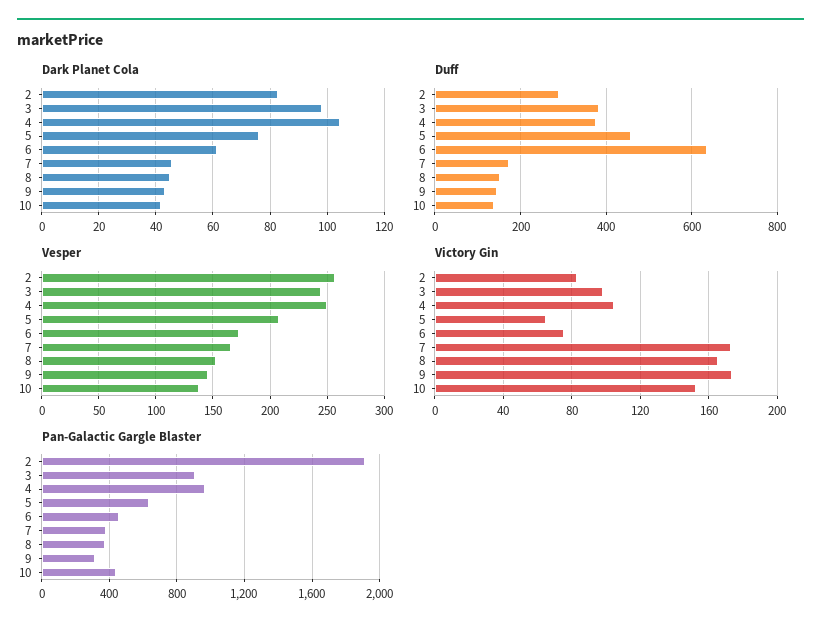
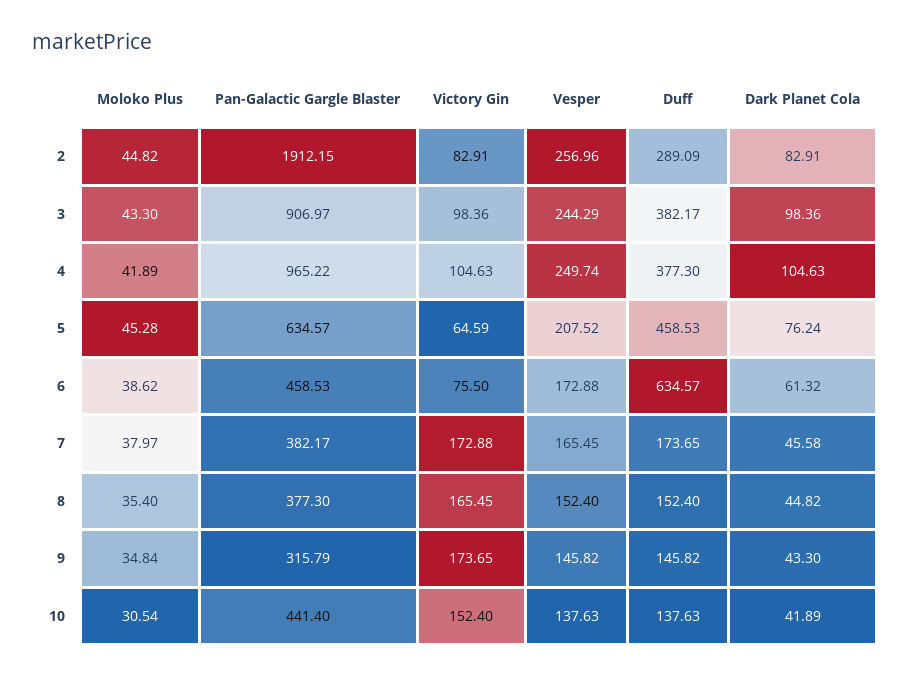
  {
    "Dark Planet Cola": {
      "2": 82.91,
      "3": 98.36,
      "4": 104.63,
      "5": 76.24,
      "6": 61.32,
      "7": 45.58,
      "8": 44.82,
      "9": 43.3,
      "10": 41.89
    },
    "Duff": {
      "2": 289.09,
      "3": 382.17,
      "4": 377.3,
      "5": 458.53,
      "6": 634.57,
      "7": 173.65,
      "8": 152.4,
      "9": 145.82,
      "10": 137.63
    },
    "Vesper": {
      "2": 256.96,
      "3": 244.29,
      "4": 249.74,
      "5": 207.52,
      "6": 172.88,
      "7": 165.45,
      "8": 152.4,
      "9": 145.82,
      "10": 137.63
    },
    "Victory Gin": {
      "2": 82.91,
      "3": 98.36,
      "4": 104.63,
      "5": 64.59,
      "6": 75.5,
      "7": 172.88,
      "8": 165.45,
      "9": 173.65,
      "10": 152.4
    },
    "Pan-Galactic Gargle Blaster": {
      "2": 1912.15,
      "3": 906.97,
      "4": 965.22,
      "5": 634.57,
      "6": 458.53,
      "7": 382.17,
      "8": 377.3,
      "9": 315.79,
      "10": 441.4
-   }
+   },
+   "Moloko Plus": {
+     "2": 44.82,
+     "3": 43.3,
+     "4": 41.89,
+     "5": 45.28,
+     "6": 38.62,
+     "7": 37.97,
+     "8": 35.4,
+     "9": 34.84,
+     "10": 30.54
+   }
  }

